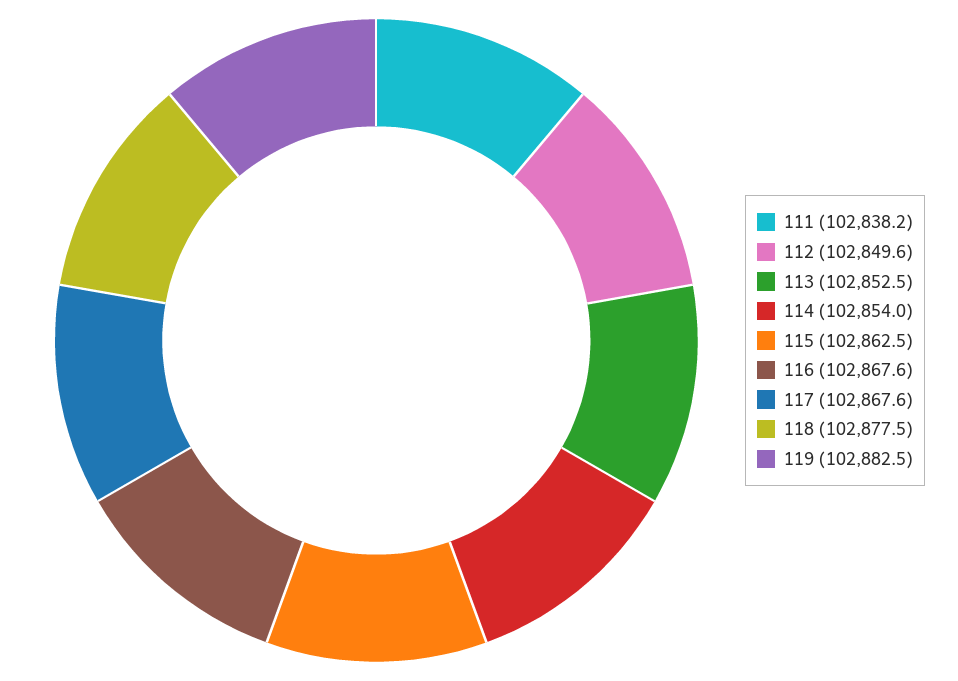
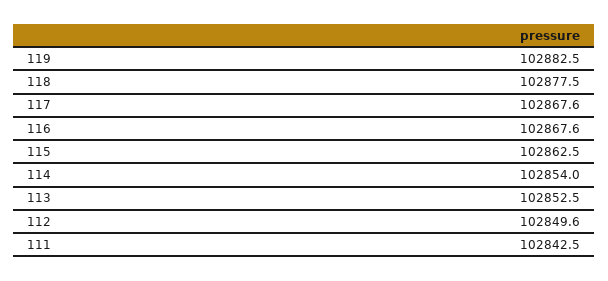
  {
-   "111": 102838.2,
+   "111": 102842.5,
    "112": 102849.6,
    "113": 102852.5,
    "114": 102854,
    "115": 102862.5,
    "116": 102867.6,
    "117": 102867.6,
    "118": 102877.5,
    "119": 102882.5
  }

